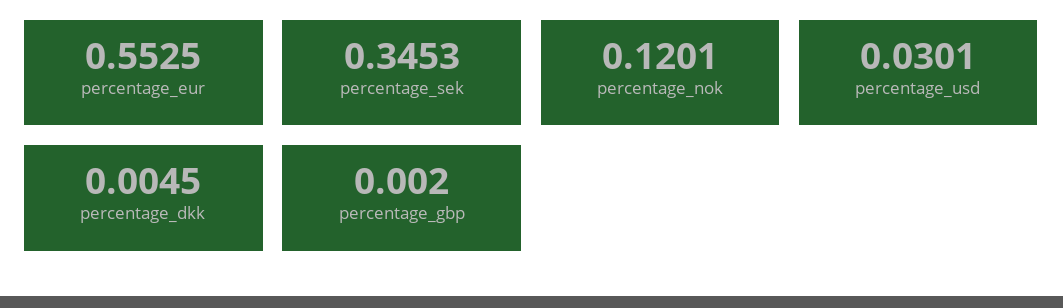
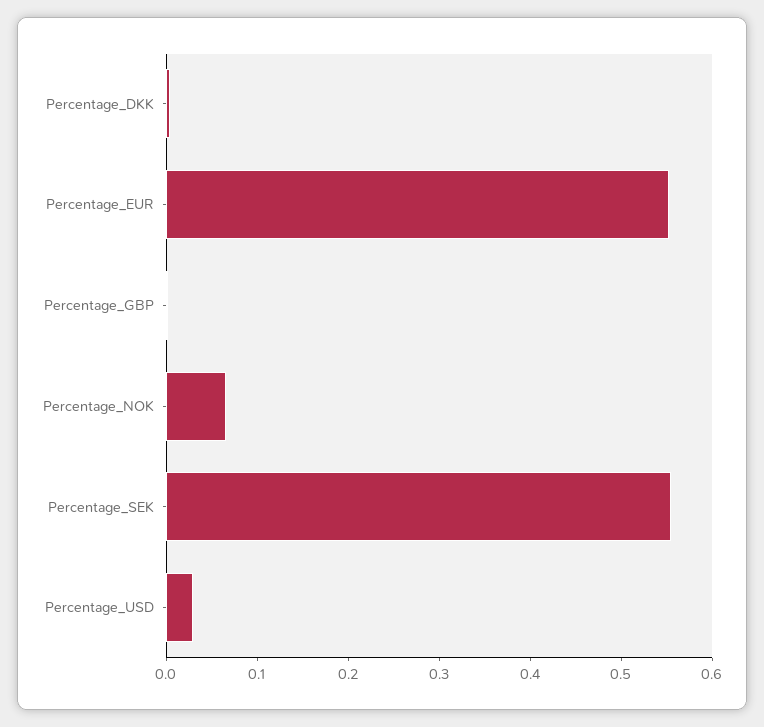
  {
    "percentage_eur": 0.5525,
-   "percentage_sek": 0.3453,
+   "percentage_sek": 0.56,
-   "percentage_nok": 0.1201,
+   "percentage_nok": 0.06,
    "percentage_usd": 0.0301,
    "percentage_dkk": 0.0045,
    "percentage_gbp": 0.002
  }

